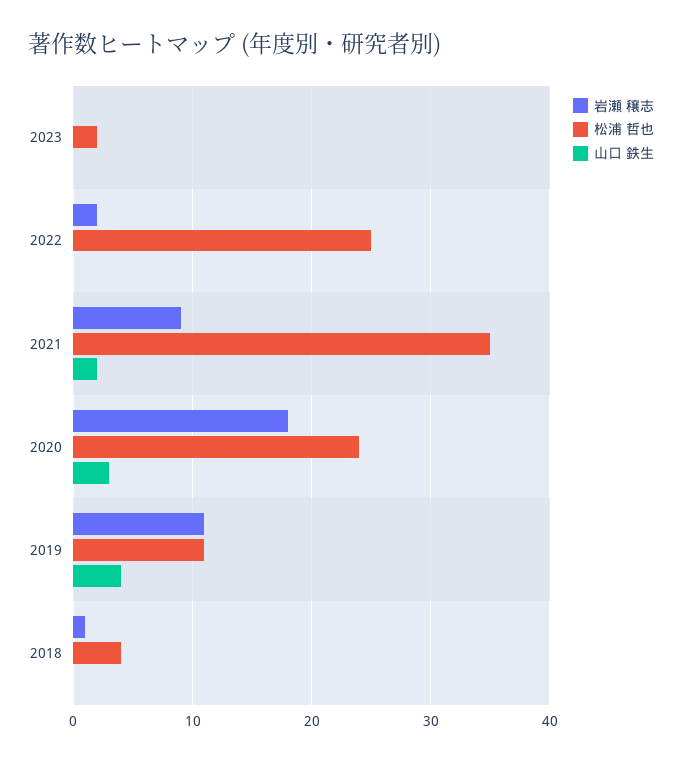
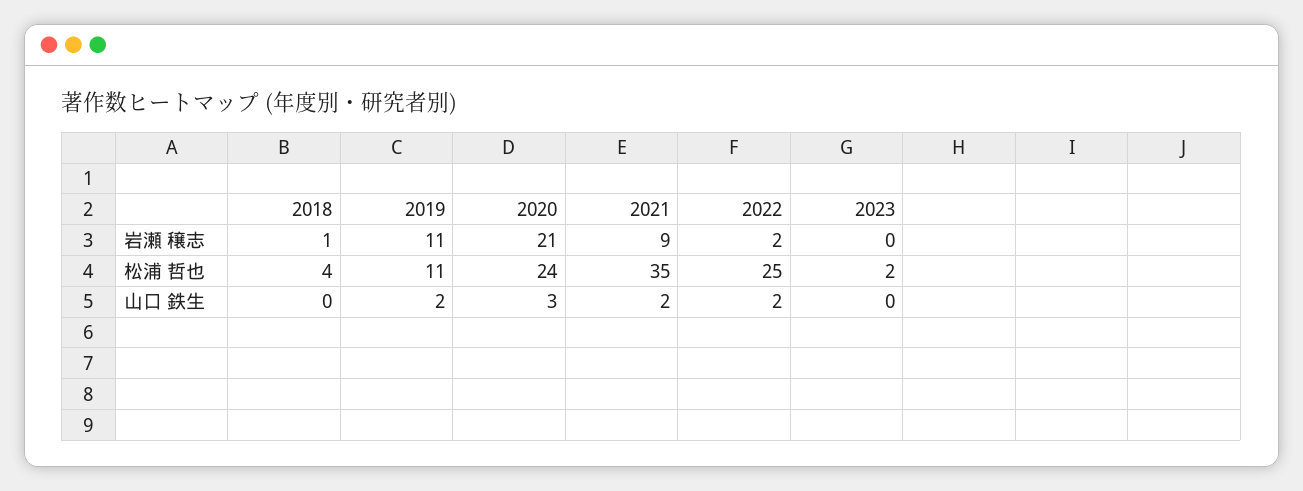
  {
    "岩瀬 穣志": {
      "2023": 0,
      "2022": 2,
      "2021": 9,
-     "2020": 18,
+     "2020": 21,
      "2019": 11,
      "2018": 1
    },
    "松浦 哲也": {
      "2023": 2,
      "2022": 25,
      "2021": 35,
      "2020": 24,
      "2019": 11,
      "2018": 4
    },
    "山口 鉄生": {
      "2023": 0,
-     "2022": 0,
+     "2022": 2,
      "2021": 2,
      "2020": 3,
-     "2019": 4,
+     "2019": 2,
      "2018": 0
    }
  }

